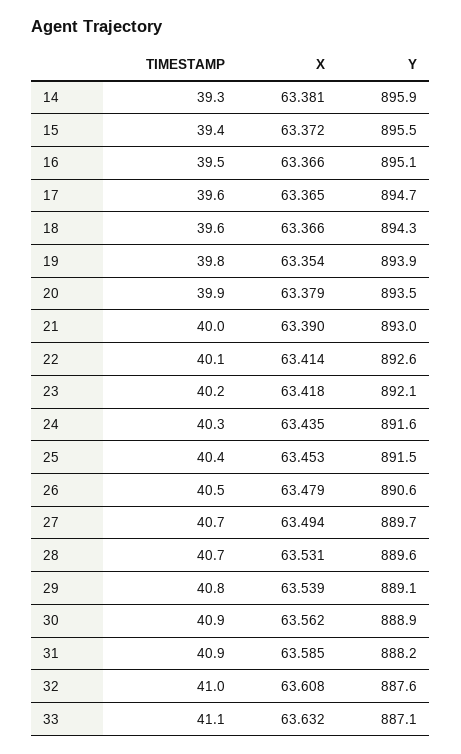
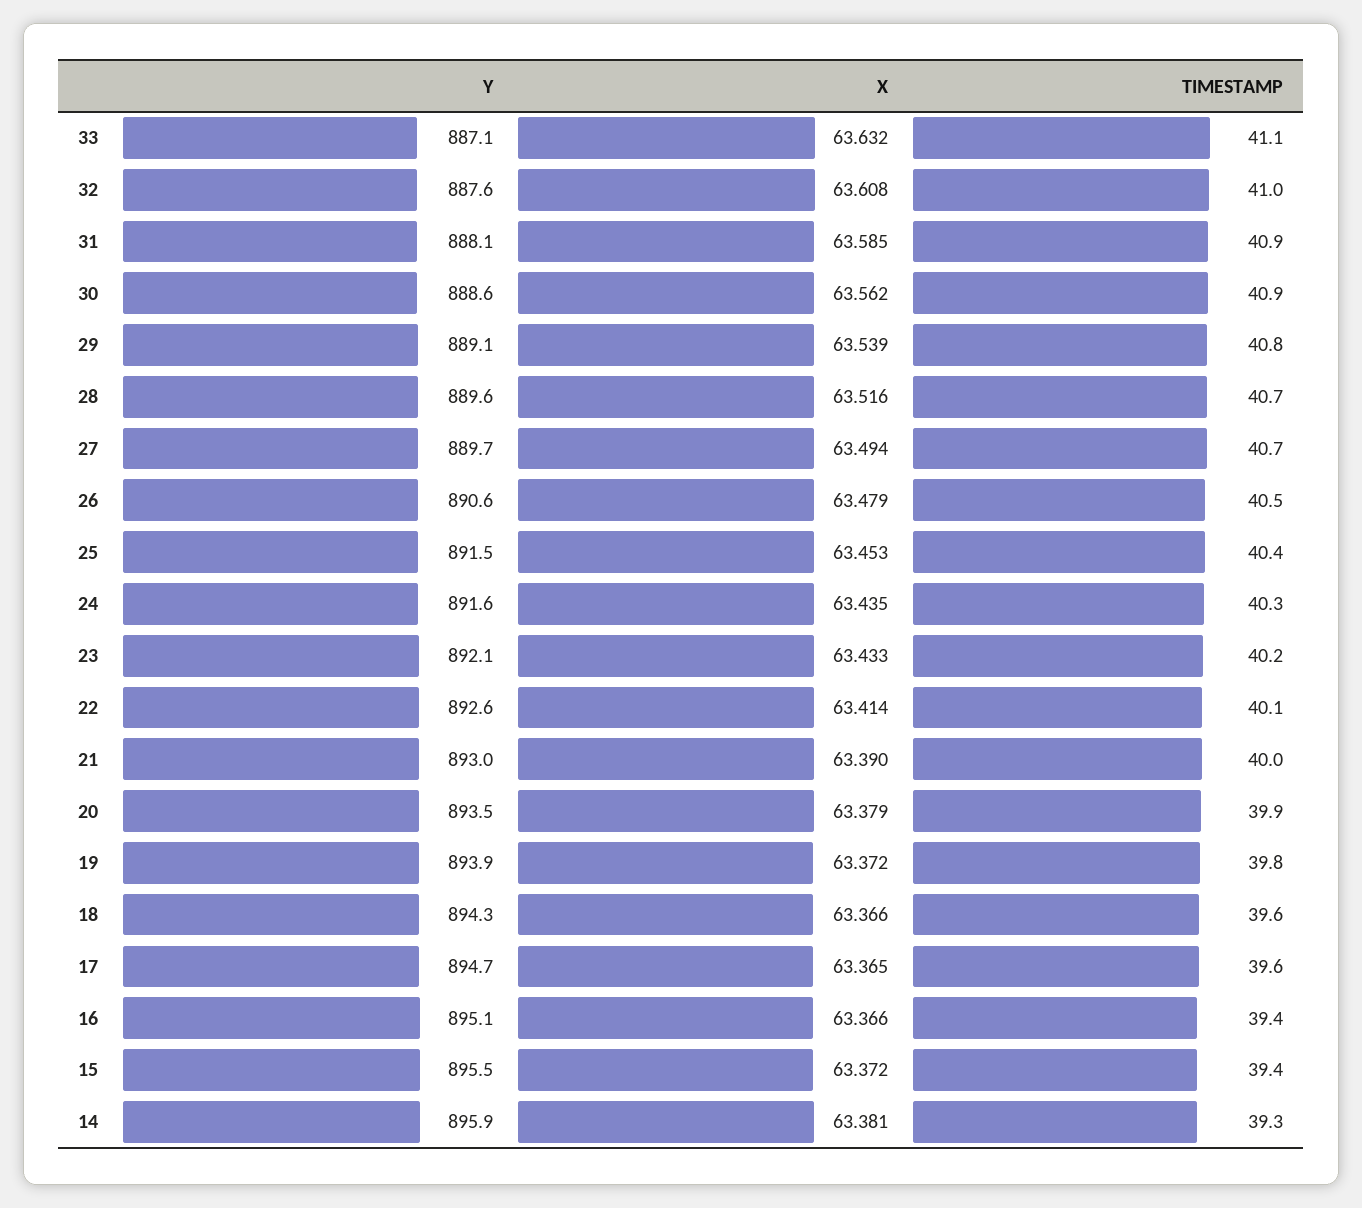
  {
    "TIMESTAMP": {
      "14": 39.3,
      "15": 39.4,
-     "16": 39.5,
+     "16": 39.4,
      "17": 39.6,
      "18": 39.6,
      "19": 39.8,
      "20": 39.9,
      "21": 40,
      "22": 40.1,
      "23": 40.2,
      "24": 40.3,
      "25": 40.4,
      "26": 40.5,
      "27": 40.7,
      "28": 40.7,
      "29": 40.8,
      "30": 40.9,
      "31": 40.9,
      "32": 41,
      "33": 41.1
    },
    "X": {
      "14": 63.381,
      "15": 63.372,
      "16": 63.366,
      "17": 63.365,
      "18": 63.366,
-     "19": 63.354,
+     "19": 63.372,
      "20": 63.379,
      "21": 63.39,
      "22": 63.414,
-     "23": 63.418,
+     "23": 63.433,
      "24": 63.435,
      "25": 63.453,
      "26": 63.479,
      "27": 63.494,
-     "28": 63.531,
+     "28": 63.516,
      "29": 63.539,
      "30": 63.562,
      "31": 63.585,
      "32": 63.608,
      "33": 63.632
    },
    "Y": {
      "14": 895.9,
      "15": 895.5,
      "16": 895.1,
      "17": 894.7,
      "18": 894.3,
      "19": 893.9,
      "20": 893.5,
      "21": 893,
      "22": 892.6,
      "23": 892.1,
      "24": 891.6,
      "25": 891.5,
      "26": 890.6,
      "27": 889.7,
      "28": 889.6,
      "29": 889.1,
-     "30": 888.9,
+     "30": 888.6,
-     "31": 888.2,
+     "31": 888.1,
      "32": 887.6,
      "33": 887.1
    }
  }

